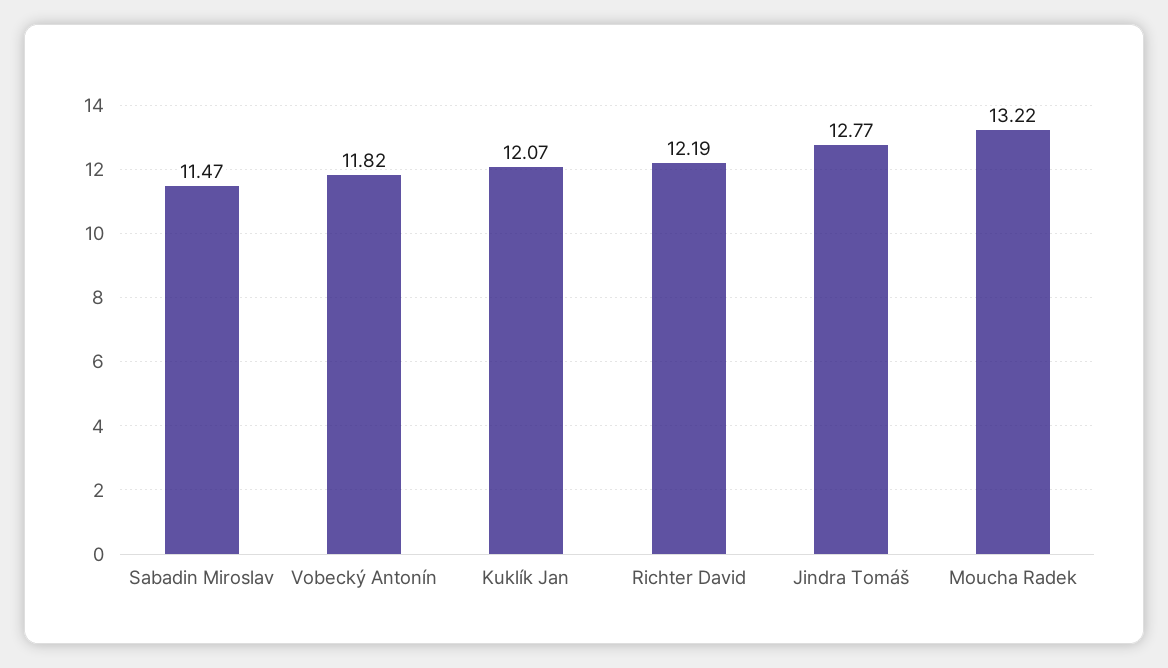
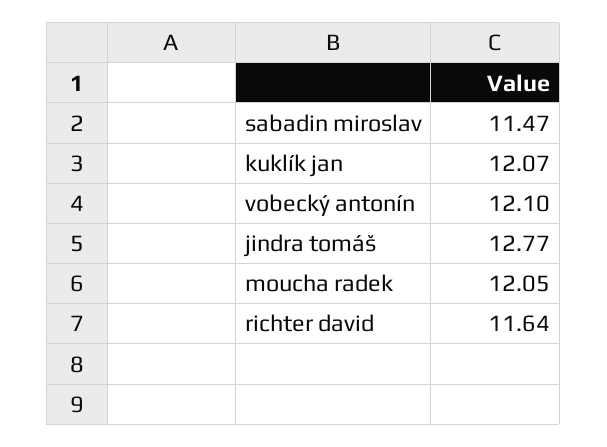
  {
    "Sabadin Miroslav": 11.47,
-   "Vobecký Antonín": 11.82,
+   "Vobecký Antonín": 12.1,
    "Kuklík Jan": 12.07,
-   "Richter David": 12.19,
+   "Richter David": 11.64,
    "Jindra Tomáš": 12.77,
-   "Moucha Radek": 13.22
+   "Moucha Radek": 12.05
  }

